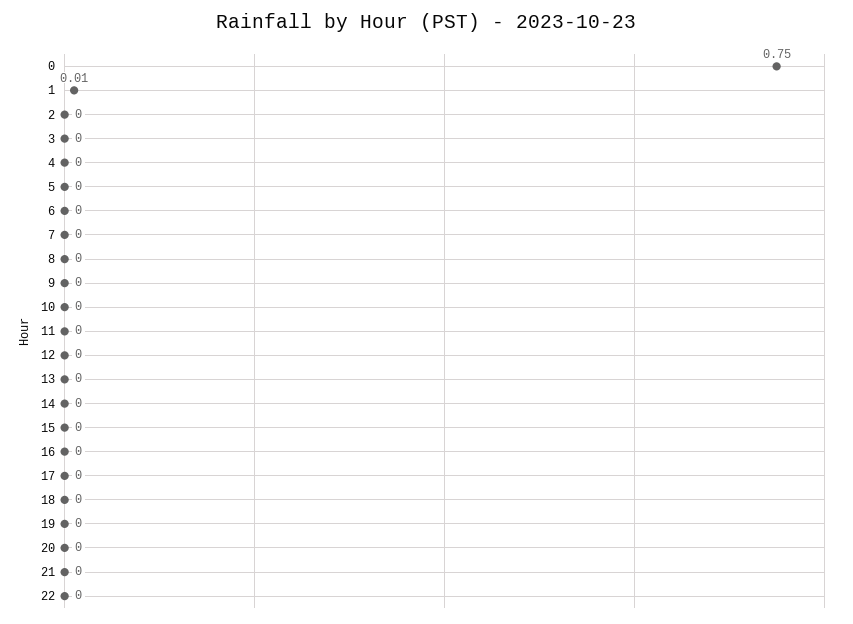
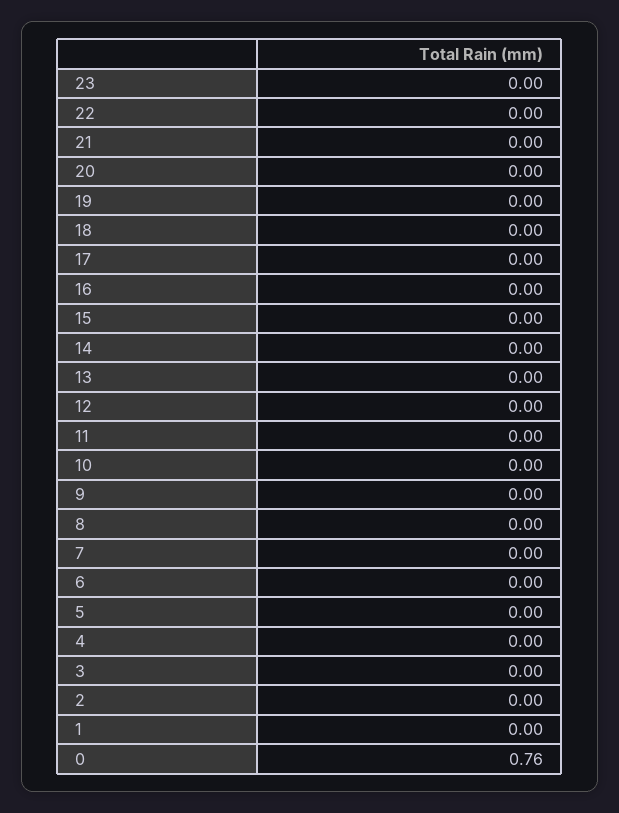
  {
-   "0": 0.75,
+   "0": 0.76,
-   "1": 0.01,
+   "1": 0,
    "2": 0,
    "3": 0,
    "4": 0,
    "5": 0,
    "6": 0,
    "7": 0,
    "8": 0,
    "9": 0,
    "10": 0,
    "11": 0,
    "12": 0,
    "13": 0,
    "14": 0,
    "15": 0,
    "16": 0,
    "17": 0,
    "18": 0,
    "19": 0,
    "20": 0,
    "21": 0,
-   "22": 0
+   "22": 0,
+   "23": 0
  }

